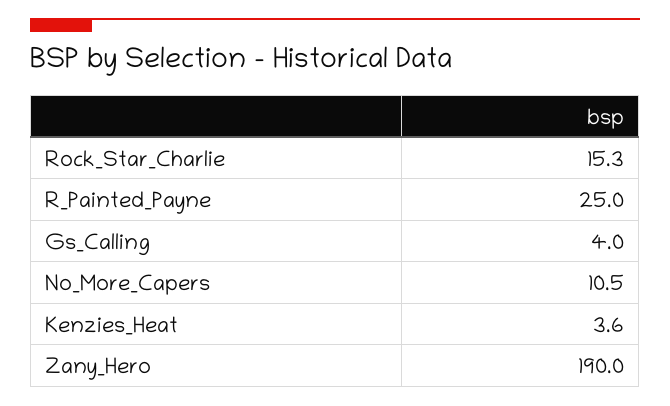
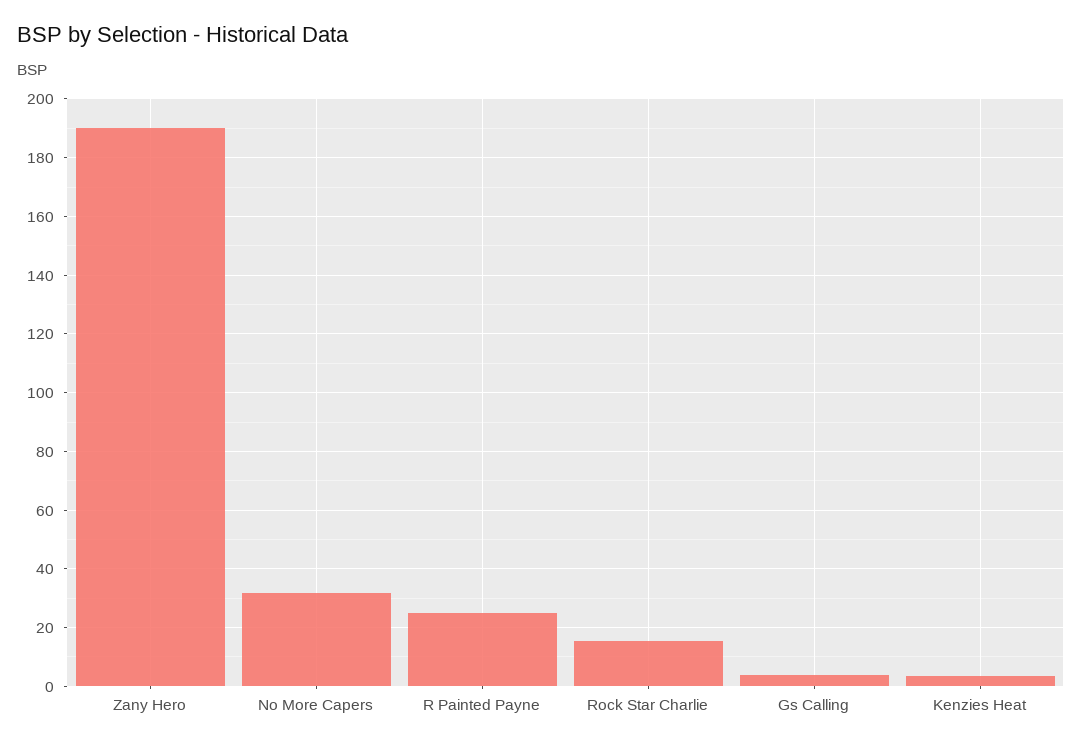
  {
    "Rock_Star_Charlie": 15.3,
    "R_Painted_Payne": 25,
    "Gs_Calling": 4,
-   "No_More_Capers": 10.5,
+   "No_More_Capers": 32.5,
    "Kenzies_Heat": 3.6,
    "Zany_Hero": 190
  }

